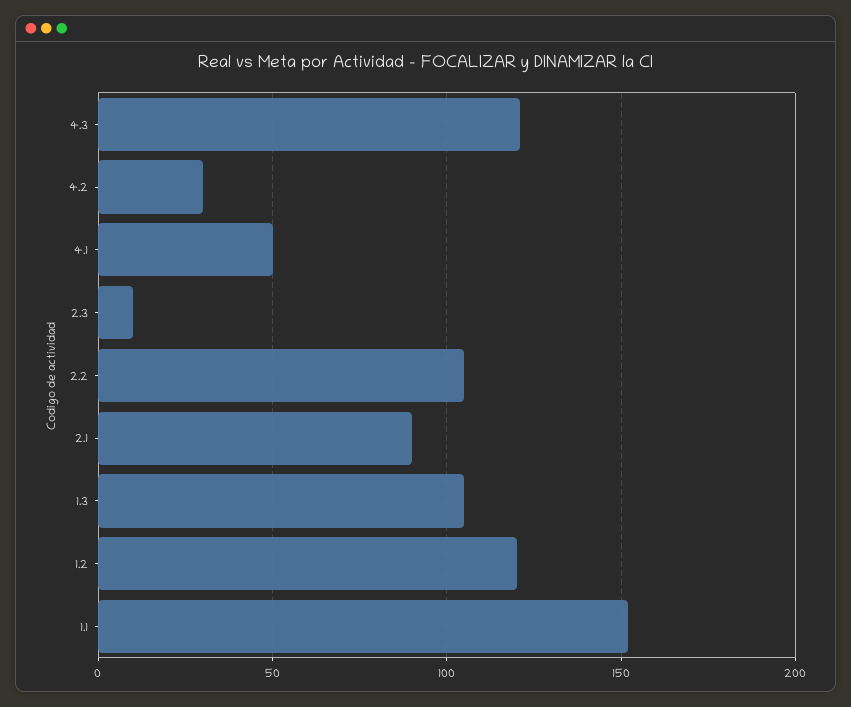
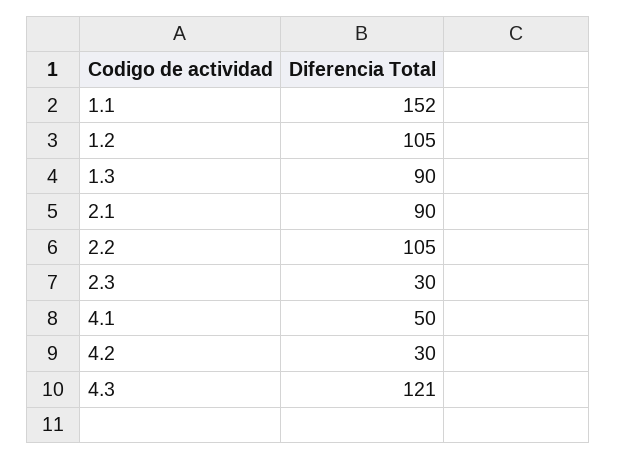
  {
    "4.3": 121,
    "4.2": 30,
    "4.1": 50,
-   "2.3": 10,
+   "2.3": 30,
    "2.2": 105,
    "2.1": 90,
-   "1.3": 105,
+   "1.3": 90,
-   "1.2": 120,
+   "1.2": 105,
    "1.1": 152
  }

